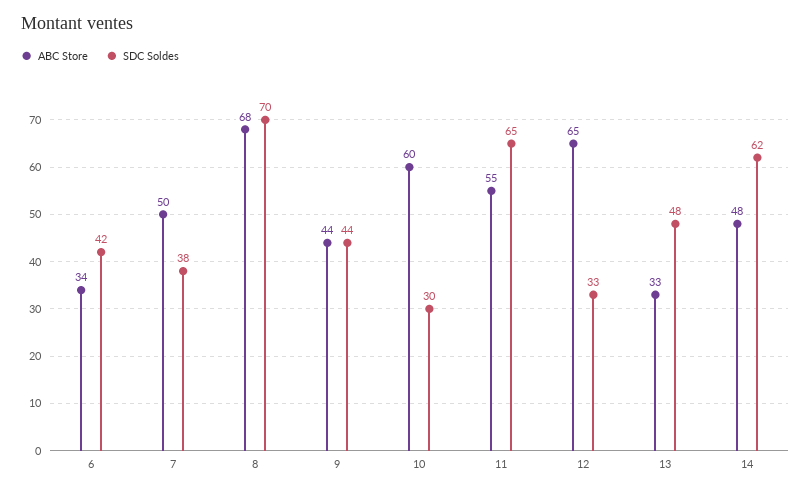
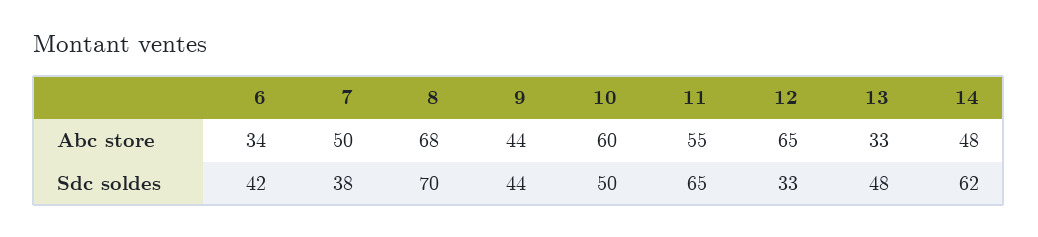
  {
    "ABC Store": {
      "6": 34,
      "7": 50,
      "8": 68,
      "9": 44,
      "10": 60,
      "11": 55,
      "12": 65,
      "13": 33,
      "14": 48
    },
    "SDC Soldes": {
      "6": 42,
      "7": 38,
      "8": 70,
      "9": 44,
-     "10": 30,
+     "10": 50,
      "11": 65,
      "12": 33,
      "13": 48,
      "14": 62
    }
  }

